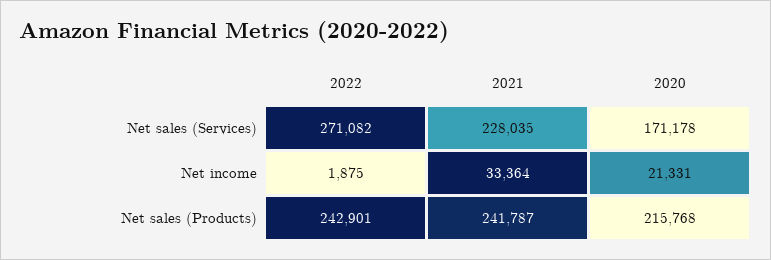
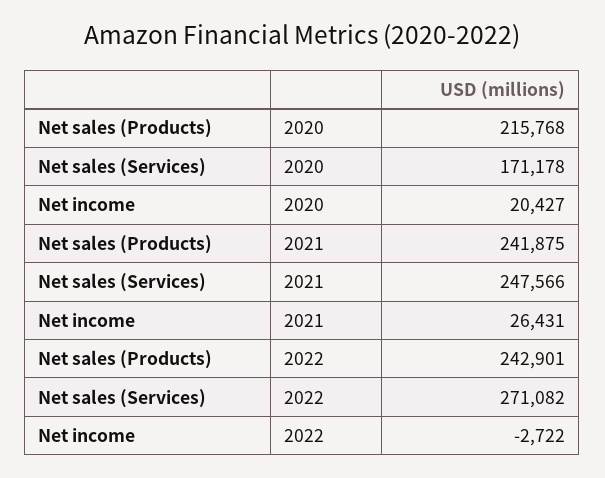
  {
    "2022": {
      "Net sales (Services)": 271082,
-     "Net income": 1875,
+     "Net income": -2722,
      "Net sales (Products)": 242901
    },
    "2021": {
-     "Net sales (Services)": 228035,
+     "Net sales (Services)": 247566,
-     "Net income": 33364,
+     "Net income": 26431,
-     "Net sales (Products)": 241787
+     "Net sales (Products)": 241875
    },
    "2020": {
      "Net sales (Services)": 171178,
-     "Net income": 21331,
+     "Net income": 20427,
      "Net sales (Products)": 215768
    }
  }

